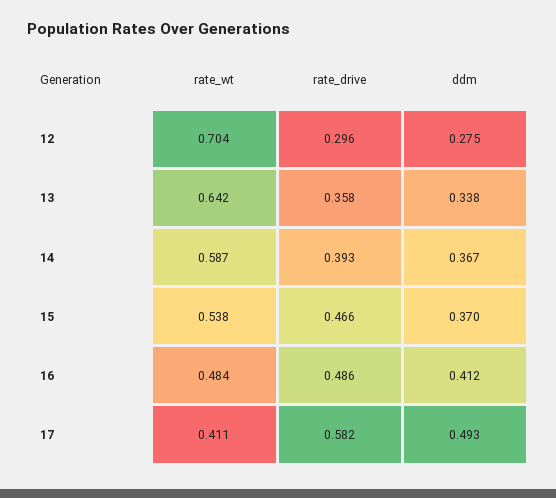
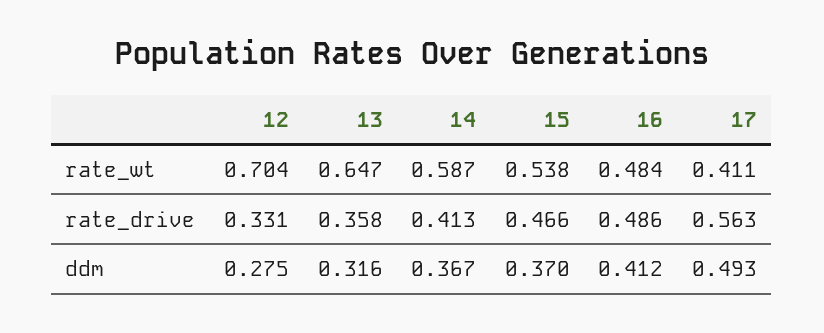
  {
    "rate_wt": {
      "12": 0.704,
-     "13": 0.642,
+     "13": 0.647,
      "14": 0.587,
      "15": 0.538,
      "16": 0.484,
      "17": 0.411
    },
    "rate_drive": {
-     "12": 0.296,
+     "12": 0.331,
      "13": 0.358,
-     "14": 0.393,
+     "14": 0.413,
      "15": 0.466,
      "16": 0.486,
-     "17": 0.582
+     "17": 0.563
    },
    "ddm": {
      "12": 0.275,
-     "13": 0.338,
+     "13": 0.316,
      "14": 0.367,
      "15": 0.37,
      "16": 0.412,
      "17": 0.493
    }
  }

